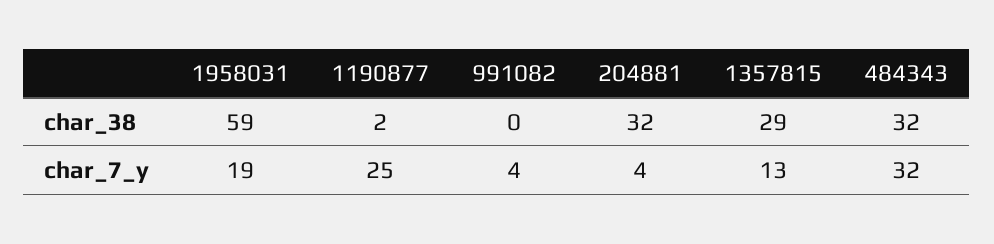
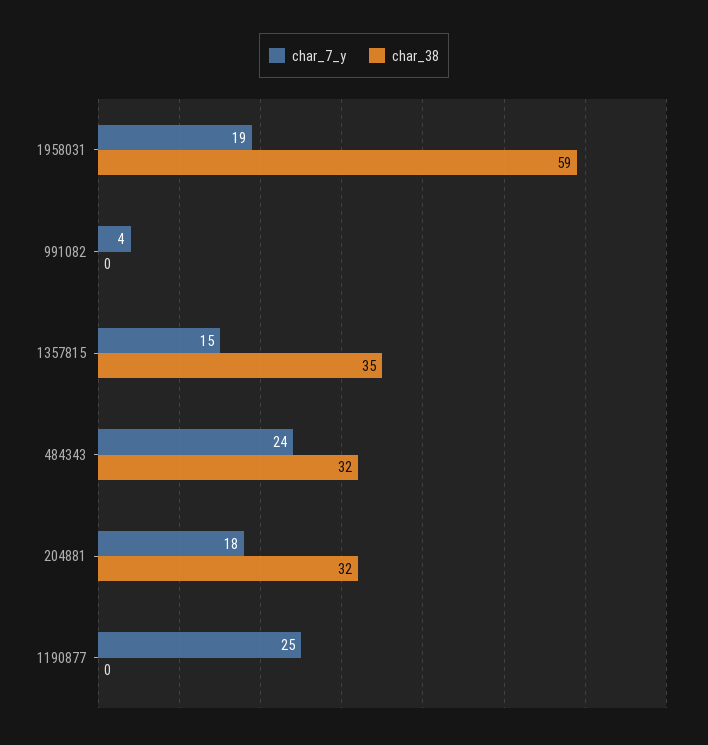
  {
    "char_38": {
      "1958031": 59,
-     "1190877": 2,
+     "1190877": 0,
      "991082": 0,
      "204881": 32,
-     "1357815": 29,
+     "1357815": 35,
      "484343": 32
    },
    "char_7_y": {
      "1958031": 19,
      "1190877": 25,
      "991082": 4,
-     "204881": 4,
+     "204881": 18,
-     "1357815": 13,
+     "1357815": 15,
-     "484343": 32
+     "484343": 24
    }
  }

